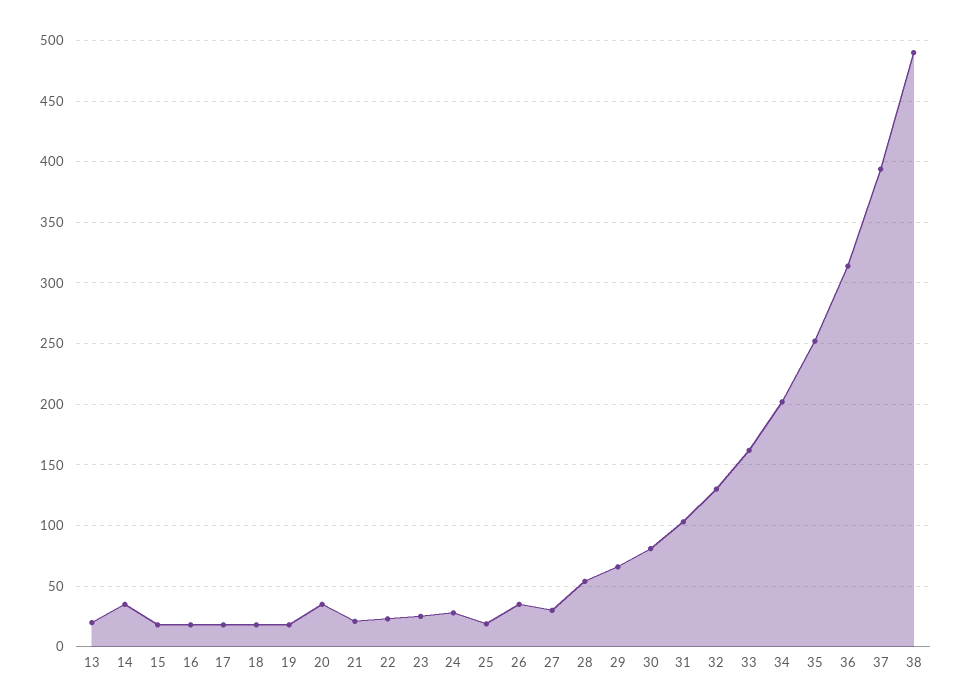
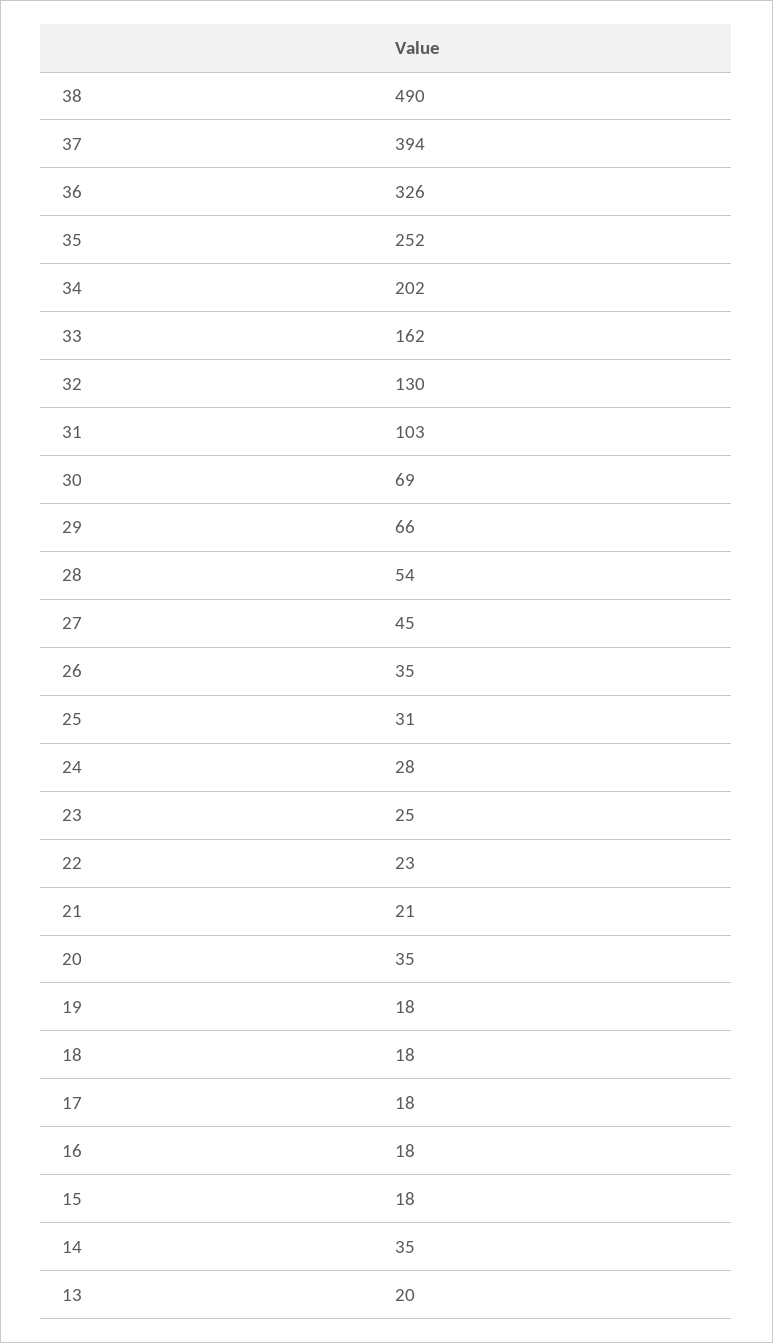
  {
    "13": 20,
    "14": 35,
    "15": 18,
    "16": 18,
    "17": 18,
    "18": 18,
    "19": 18,
    "20": 35,
    "21": 21,
    "22": 23,
    "23": 25,
    "24": 28,
-   "25": 20,
+   "25": 31,
    "26": 35,
-   "27": 30,
+   "27": 45,
    "28": 54,
    "29": 66,
-   "30": 80,
+   "30": 69,
    "31": 103,
    "32": 130,
    "33": 162,
    "34": 202,
    "35": 252,
-   "36": 315,
+   "36": 326,
    "37": 394,
    "38": 490
  }

